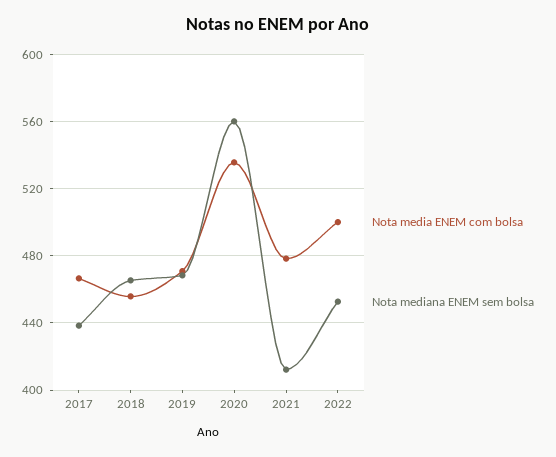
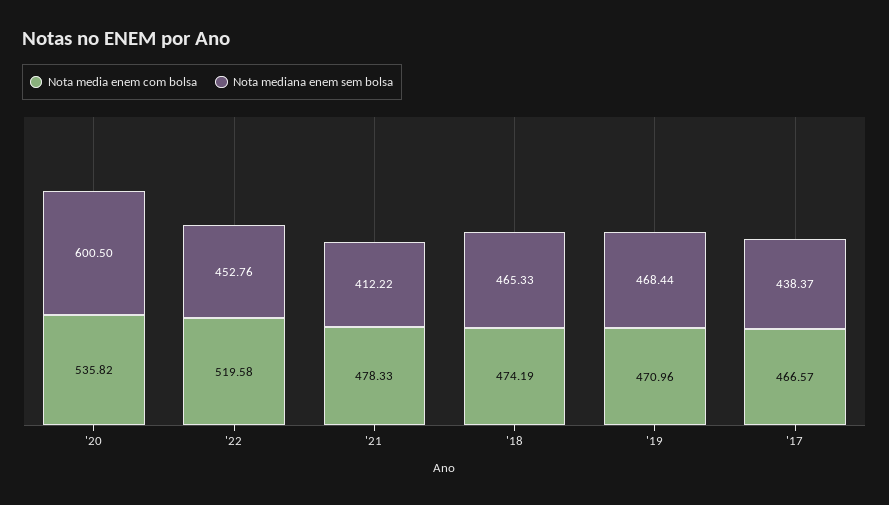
  {
    "Nota media ENEM com bolsa": {
      "2017": 466.57,
-     "2018": 455,
+     "2018": 474.19,
      "2019": 470.96,
      "2020": 535.82,
      "2021": 478.33,
-     "2022": 500
+     "2022": 519.58
    },
    "Nota mediana ENEM sem bolsa": {
      "2017": 438.37,
      "2018": 465.33,
      "2019": 468.44,
-     "2020": 560,
+     "2020": 600.5,
      "2021": 412.22,
      "2022": 452.76
    }
  }

